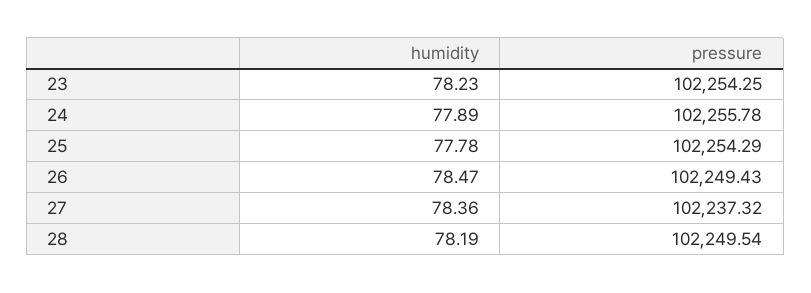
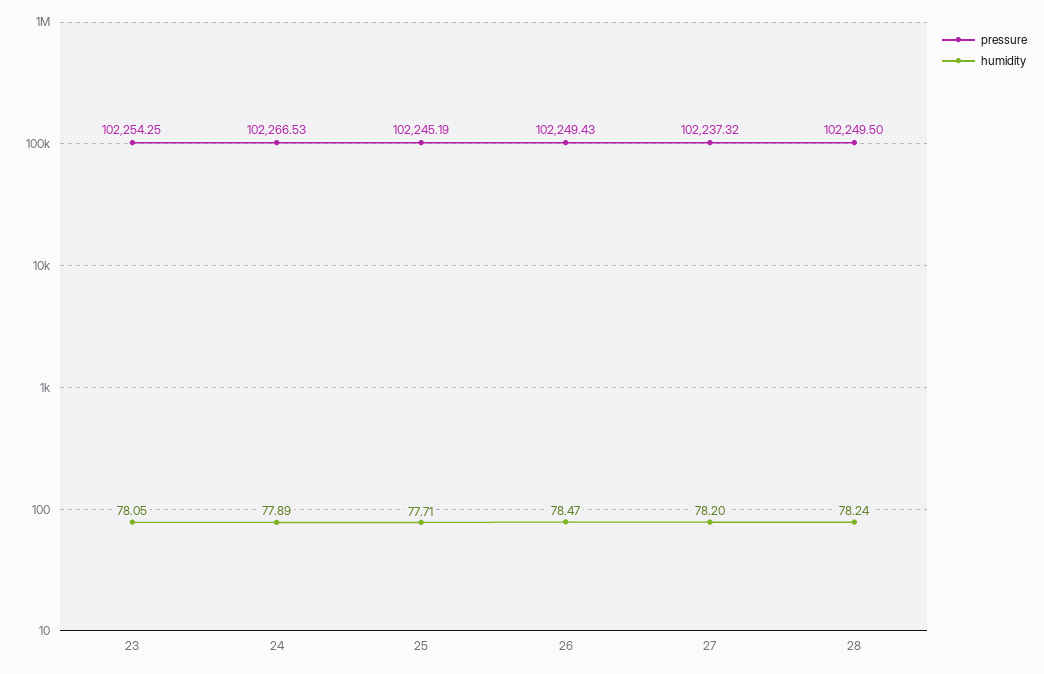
  {
    "humidity": {
-     "23": 78.23,
+     "23": 78.05,
      "24": 77.89,
-     "25": 77.78,
+     "25": 77.71,
      "26": 78.47,
-     "27": 78.36,
+     "27": 78.2,
-     "28": 78.19
+     "28": 78.24
    },
    "pressure": {
      "23": 102254.25,
-     "24": 102255.78,
+     "24": 102266.53,
-     "25": 102254.29,
+     "25": 102245.19,
      "26": 102249.43,
      "27": 102237.32,
-     "28": 102249.54
+     "28": 102249.5
    }
  }

